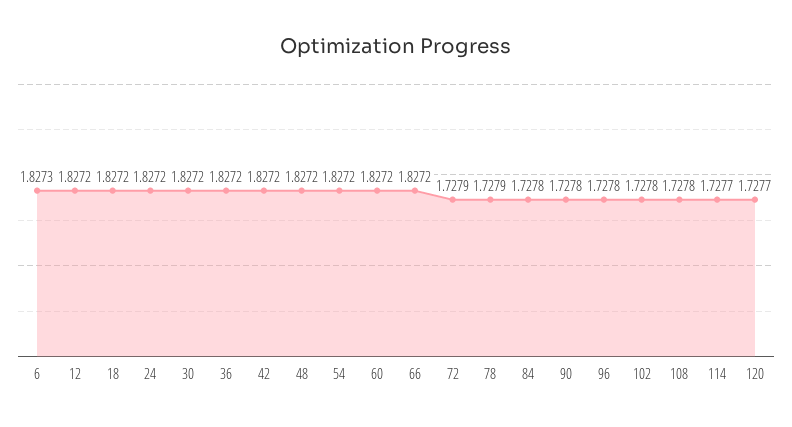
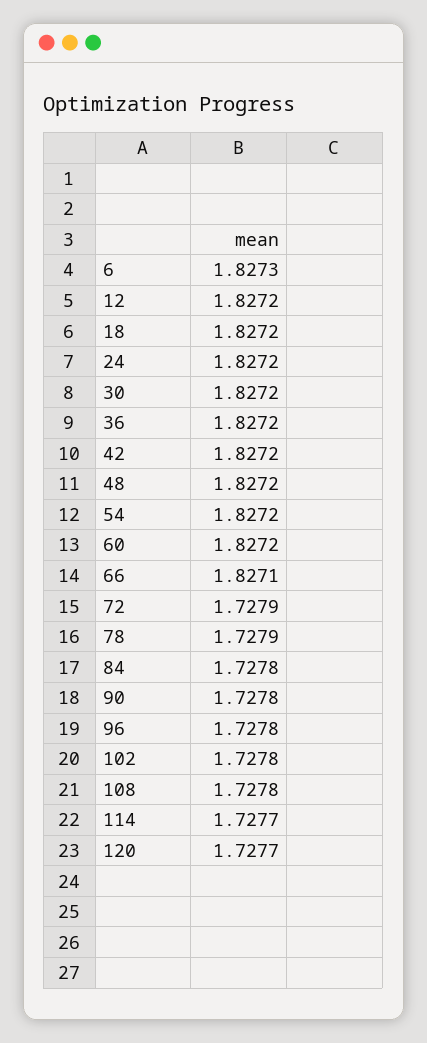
  {
    "6": 1.8273,
    "12": 1.8272,
    "18": 1.8272,
    "24": 1.8272,
    "30": 1.8272,
    "36": 1.8272,
    "42": 1.8272,
    "48": 1.8272,
    "54": 1.8272,
    "60": 1.8272,
-   "66": 1.8272,
+   "66": 1.8271,
    "72": 1.7279,
    "78": 1.7279,
    "84": 1.7278,
    "90": 1.7278,
    "96": 1.7278,
    "102": 1.7278,
    "108": 1.7278,
    "114": 1.7277,
    "120": 1.7277
  }

